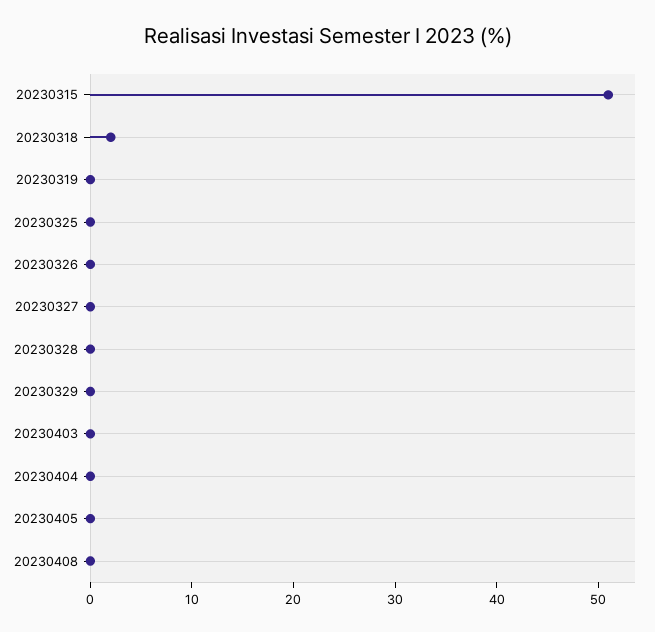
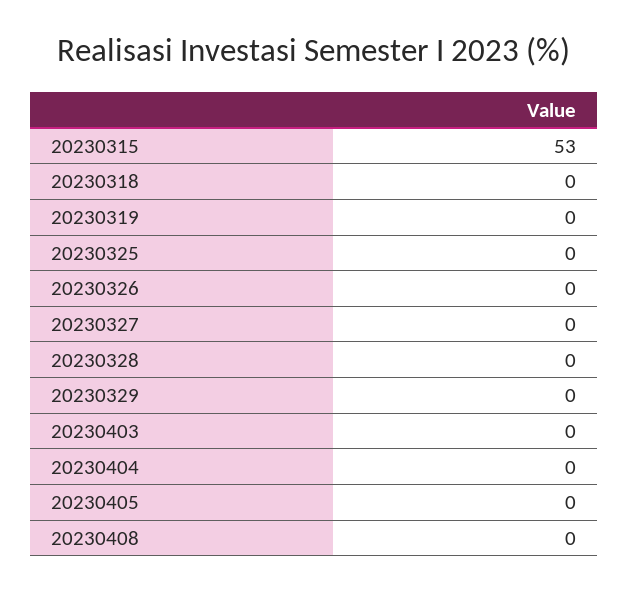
  {
-   "20230315": 51,
+   "20230315": 53,
-   "20230318": 2,
+   "20230318": 0,
    "20230319": 0,
    "20230325": 0,
    "20230326": 0,
    "20230327": 0,
    "20230328": 0,
    "20230329": 0,
    "20230403": 0,
    "20230404": 0,
    "20230405": 0,
    "20230408": 0
  }

